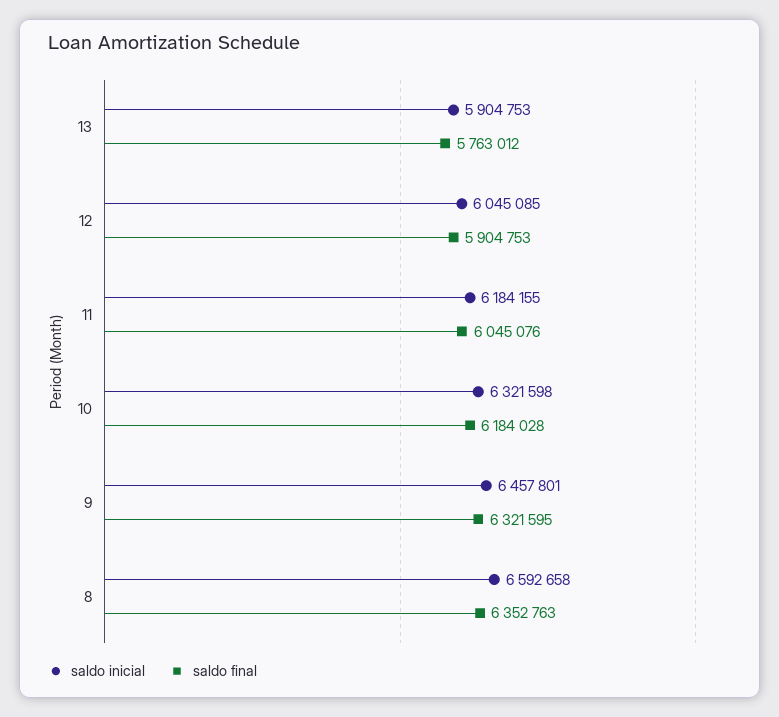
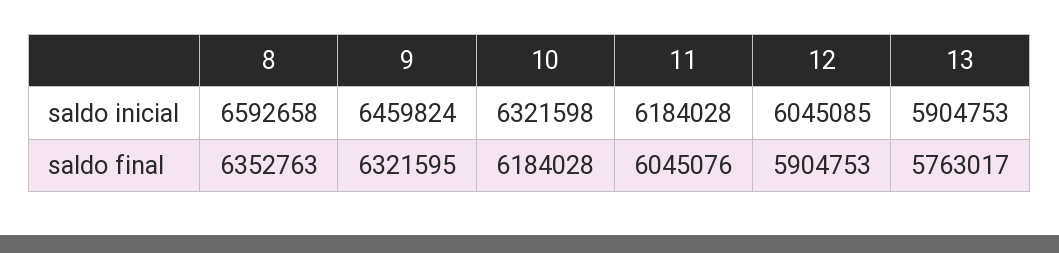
  {
    "saldo inicial": {
      "13": 5904753,
      "12": 6045085,
-     "11": 6184155,
+     "11": 6184028,
      "10": 6321598,
-     "9": 6457801,
+     "9": 6459824,
      "8": 6592658
    },
    "saldo final": {
-     "13": 5763012,
+     "13": 5763017,
      "12": 5904753,
      "11": 6045076,
      "10": 6184028,
      "9": 6321595,
      "8": 6352763
    }
  }

